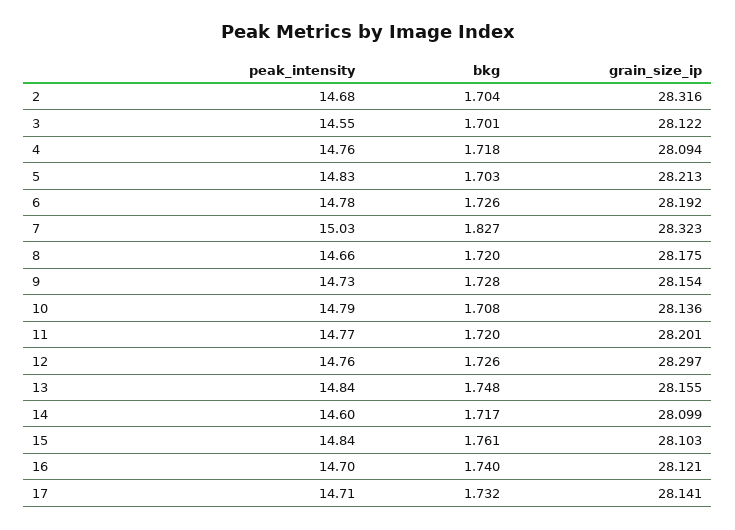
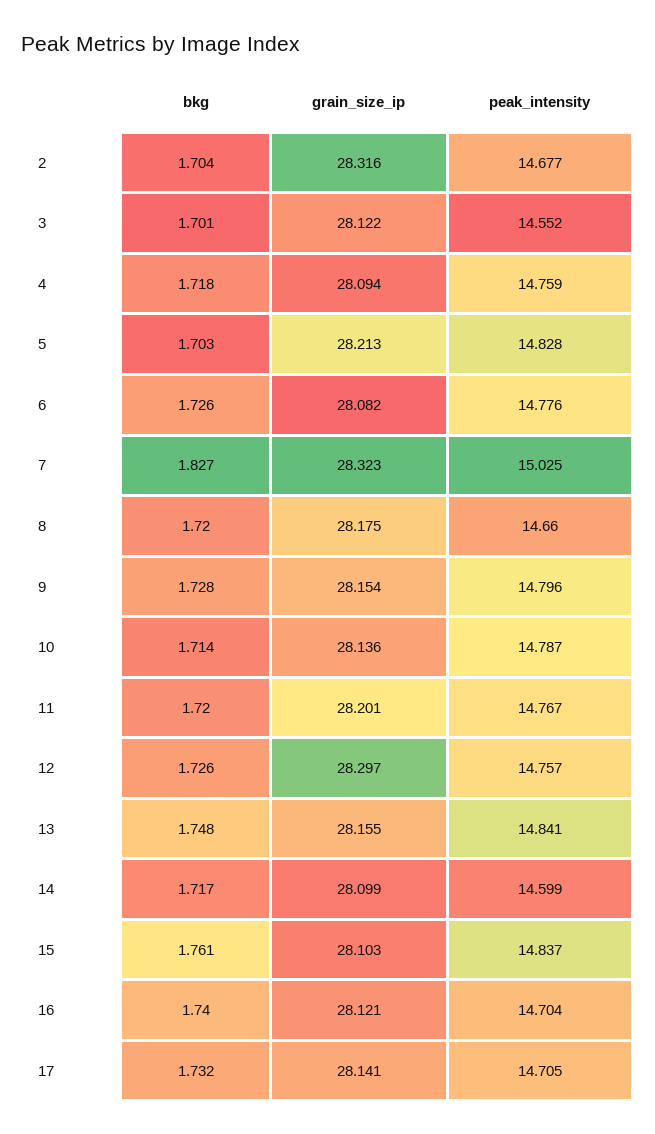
  {
    "peak_intensity": {
      "2": 14.677,
      "3": 14.552,
      "4": 14.759,
      "5": 14.828,
      "6": 14.776,
      "7": 15.025,
      "8": 14.66,
-     "9": 14.73,
+     "9": 14.796,
      "10": 14.787,
      "11": 14.767,
      "12": 14.757,
      "13": 14.841,
      "14": 14.599,
      "15": 14.837,
      "16": 14.704,
      "17": 14.705
    },
    "bkg": {
      "2": 1.704,
      "3": 1.701,
      "4": 1.718,
      "5": 1.703,
      "6": 1.726,
      "7": 1.827,
      "8": 1.72,
      "9": 1.728,
-     "10": 1.708,
+     "10": 1.714,
      "11": 1.72,
      "12": 1.726,
      "13": 1.748,
      "14": 1.717,
      "15": 1.761,
      "16": 1.74,
      "17": 1.732
    },
    "grain_size_ip": {
      "2": 28.316,
      "3": 28.122,
      "4": 28.094,
      "5": 28.213,
-     "6": 28.192,
+     "6": 28.082,
      "7": 28.323,
      "8": 28.175,
      "9": 28.154,
      "10": 28.136,
      "11": 28.201,
      "12": 28.297,
      "13": 28.155,
      "14": 28.099,
      "15": 28.103,
      "16": 28.121,
      "17": 28.141
    }
  }

